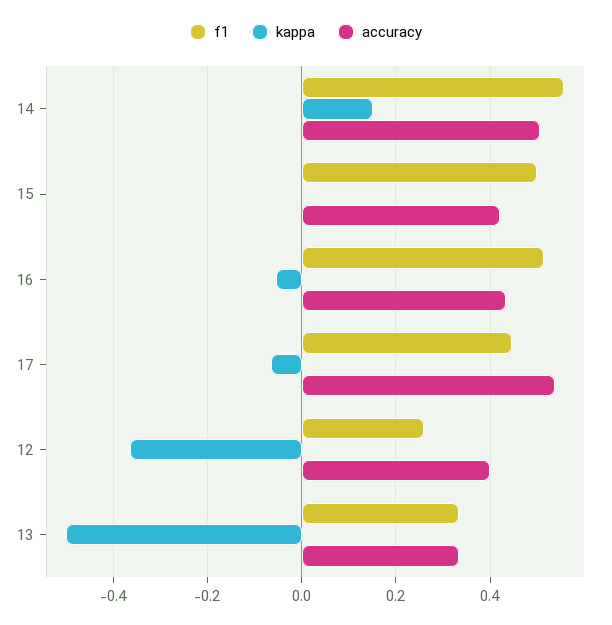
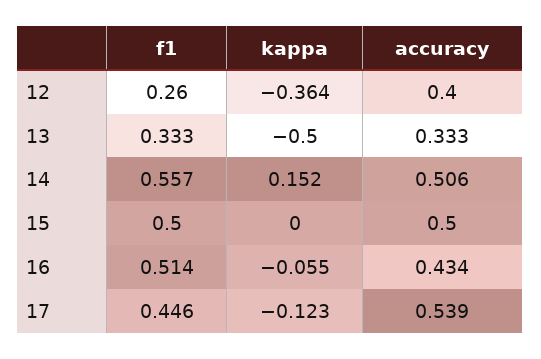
  {
    "f1": {
      "14": 0.557,
      "15": 0.5,
      "16": 0.514,
      "17": 0.446,
      "12": 0.26,
      "13": 0.333
    },
    "kappa": {
      "14": 0.152,
      "15": 0,
      "16": -0.055,
-     "17": -0.06,
+     "17": -0.123,
      "12": -0.364,
      "13": -0.5
    },
    "accuracy": {
      "14": 0.506,
-     "15": 0.42,
+     "15": 0.5,
      "16": 0.434,
      "17": 0.539,
      "12": 0.4,
      "13": 0.333
    }
  }

